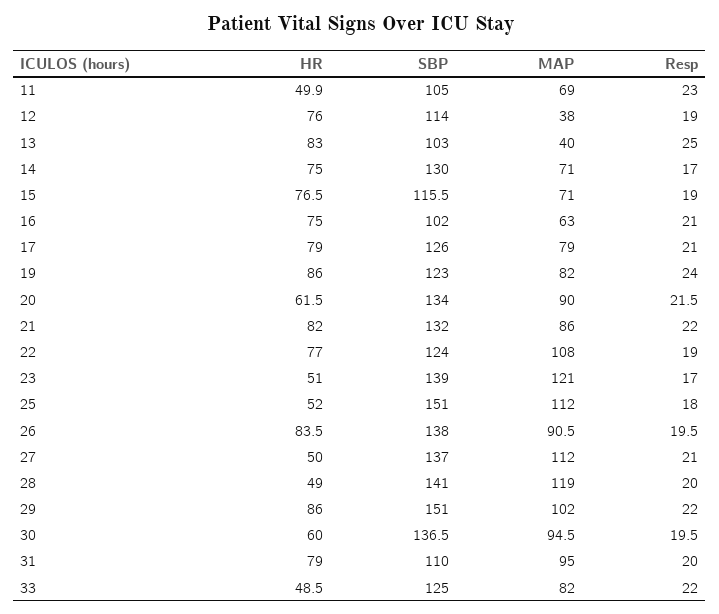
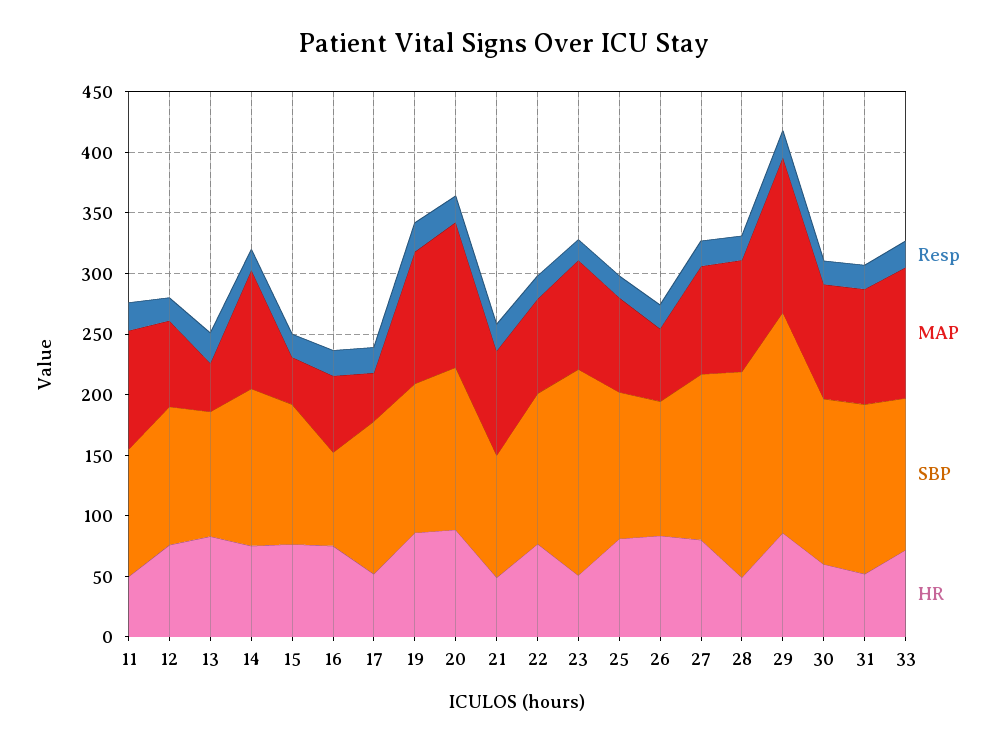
  {
    "HR": {
      "11": 49.9,
      "12": 76,
      "13": 83,
      "14": 75,
      "15": 76.5,
      "16": 75,
-     "17": 79,
+     "17": 50,
      "19": 86,
-     "20": 61.5,
+     "20": 90,
-     "21": 82,
+     "21": 50,
      "22": 77,
      "23": 51,
-     "25": 52,
+     "25": 80,
      "26": 83.5,
-     "27": 50,
+     "27": 80,
      "28": 49,
      "29": 86,
      "30": 60,
-     "31": 79,
+     "31": 50,
-     "33": 48.5
+     "33": 70
    },
    "SBP": {
      "11": 105,
      "12": 114,
      "13": 103,
      "14": 130,
      "15": 115.5,
-     "16": 102,
+     "16": 80,
      "17": 126,
      "19": 123,
      "20": 134,
-     "21": 132,
+     "21": 100,
      "22": 124,
-     "23": 139,
+     "23": 170,
-     "25": 151,
+     "25": 120,
-     "26": 138,
+     "26": 110,
      "27": 137,
-     "28": 141,
+     "28": 170,
-     "29": 151,
+     "29": 180,
      "30": 136.5,
-     "31": 110,
+     "31": 140,
      "33": 125
    },
    "MAP": {
-     "11": 69,
+     "11": 100,
-     "12": 38,
+     "12": 70,
      "13": 40,
-     "14": 71,
+     "14": 100,
-     "15": 71,
+     "15": 40,
      "16": 63,
-     "17": 79,
+     "17": 40,
-     "19": 82,
+     "19": 110,
-     "20": 90,
+     "20": 120,
      "21": 86,
-     "22": 108,
+     "22": 80,
-     "23": 121,
+     "23": 90,
-     "25": 112,
+     "25": 80,
-     "26": 90.5,
+     "26": 60,
-     "27": 112,
+     "27": 90,
-     "28": 119,
+     "28": 90,
-     "29": 102,
+     "29": 130,
      "30": 94.5,
      "31": 95,
-     "33": 82
+     "33": 110
    },
    "Resp": {
      "11": 23,
      "12": 19,
      "13": 25,
      "14": 17,
      "15": 19,
      "16": 21,
      "17": 21,
      "19": 24,
      "20": 21.5,
      "21": 22,
      "22": 19,
      "23": 17,
      "25": 18,
      "26": 19.5,
      "27": 21,
      "28": 20,
      "29": 22,
      "30": 19.5,
      "31": 20,
      "33": 22
    }
  }

